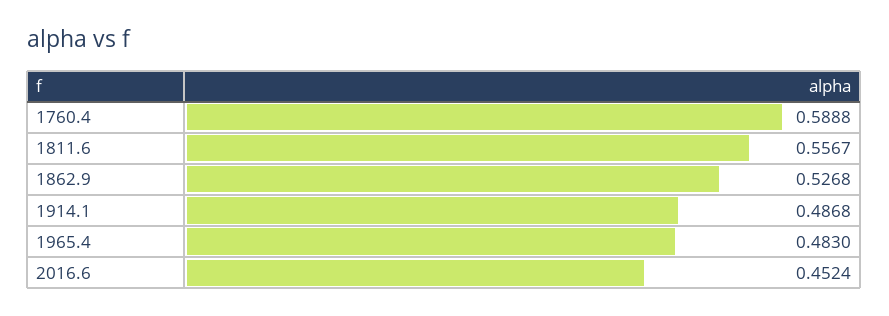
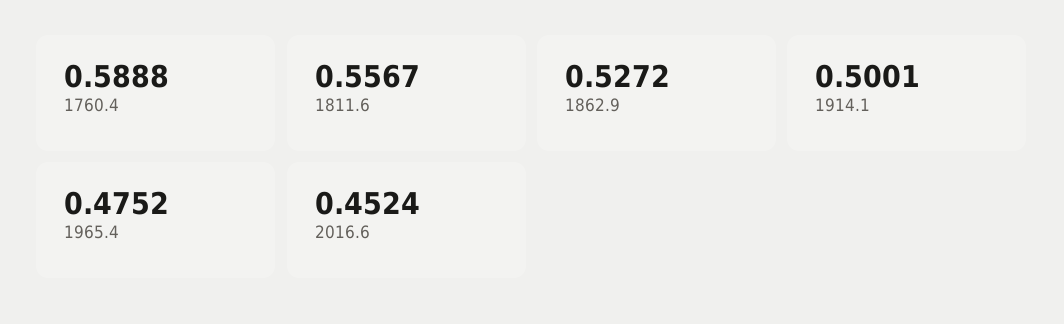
  {
    "1760.4": 0.5888,
    "1811.6": 0.5567,
-   "1862.9": 0.5268,
+   "1862.9": 0.5272,
-   "1914.1": 0.4868,
+   "1914.1": 0.5001,
-   "1965.4": 0.483,
+   "1965.4": 0.4752,
    "2016.6": 0.4524
  }

